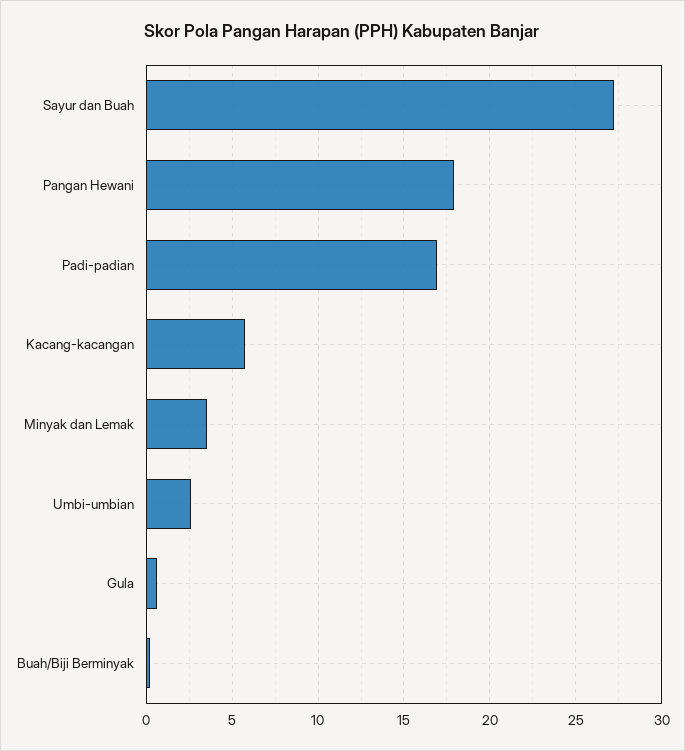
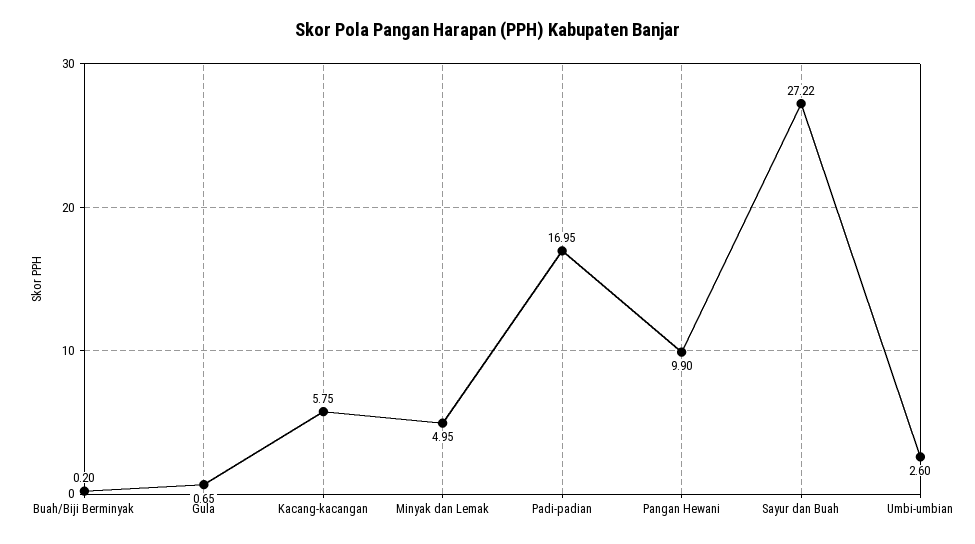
  {
    "Sayur dan Buah": 27.22,
-   "Pangan Hewani": 18,
+   "Pangan Hewani": 9.9,
    "Padi-padian": 16.95,
    "Kacang-kacangan": 5.75,
-   "Minyak dan Lemak": 3.5,
+   "Minyak dan Lemak": 4.95,
    "Umbi-umbian": 2.6,
    "Gula": 0.65,
    "Buah/Biji Berminyak": 0.2
  }

